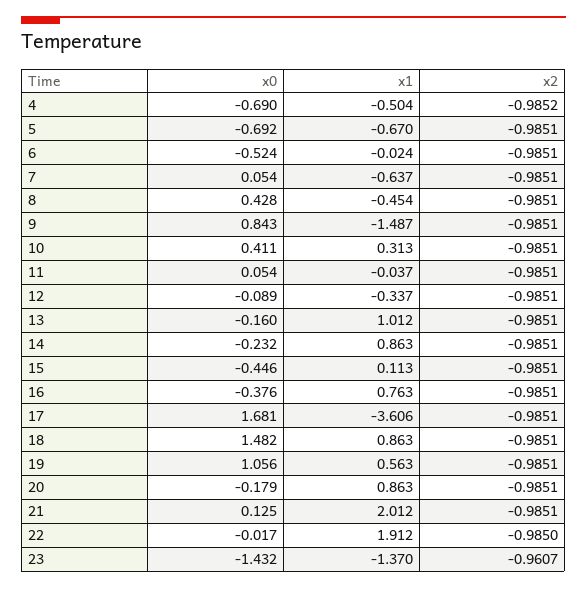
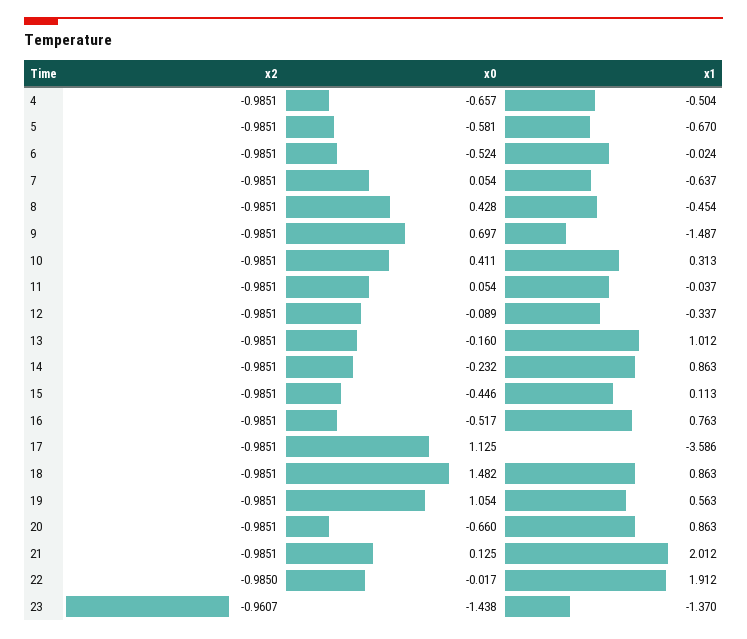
  {
    "x0": {
-     "4": -0.69,
+     "4": -0.657,
-     "5": -0.692,
+     "5": -0.581,
      "6": -0.524,
      "7": 0.054,
      "8": 0.428,
-     "9": 0.843,
+     "9": 0.697,
      "10": 0.411,
      "11": 0.054,
      "12": -0.089,
      "13": -0.16,
      "14": -0.232,
      "15": -0.446,
-     "16": -0.376,
+     "16": -0.517,
-     "17": 1.681,
+     "17": 1.125,
      "18": 1.482,
-     "19": 1.056,
+     "19": 1.054,
-     "20": -0.179,
+     "20": -0.66,
      "21": 0.125,
      "22": -0.017,
-     "23": -1.432
+     "23": -1.438
    },
    "x1": {
      "4": -0.504,
      "5": -0.67,
      "6": -0.024,
      "7": -0.637,
      "8": -0.454,
      "9": -1.487,
      "10": 0.313,
      "11": -0.037,
      "12": -0.337,
      "13": 1.012,
      "14": 0.863,
      "15": 0.113,
      "16": 0.763,
-     "17": -3.606,
+     "17": -3.586,
      "18": 0.863,
      "19": 0.563,
      "20": 0.863,
      "21": 2.012,
      "22": 1.912,
      "23": -1.37
    },
    "x2": {
-     "4": -0.9852,
+     "4": -0.9851,
      "5": -0.9851,
      "6": -0.9851,
      "7": -0.9851,
      "8": -0.9851,
      "9": -0.9851,
      "10": -0.9851,
      "11": -0.9851,
      "12": -0.9851,
      "13": -0.9851,
      "14": -0.9851,
      "15": -0.9851,
      "16": -0.9851,
      "17": -0.9851,
      "18": -0.9851,
      "19": -0.9851,
      "20": -0.9851,
      "21": -0.9851,
      "22": -0.985,
      "23": -0.9607
    }
  }

